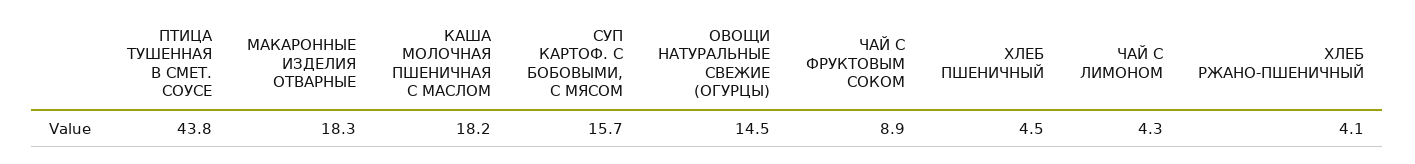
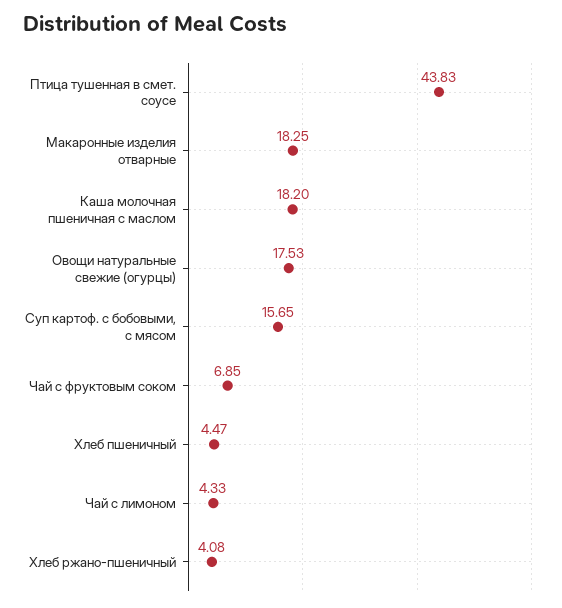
  {
    "ПТИЦА ТУШЕННАЯ В СМЕТ. СОУСЕ": 43.83,
    "МАКАРОННЫЕ ИЗДЕЛИЯ ОТВАРНЫЕ": 18.25,
    "КАША МОЛОЧНАЯ ПШЕНИЧНАЯ С МАСЛОМ": 18.2,
    "СУП КАРТОФ. С БОБОВЫМИ, С МЯСОМ": 15.65,
-   "ОВОЩИ НАТУРАЛЬНЫЕ СВЕЖИЕ (ОГУРЦЫ)": 14.5,
+   "ОВОЩИ НАТУРАЛЬНЫЕ СВЕЖИЕ (ОГУРЦЫ)": 17.53,
-   "ЧАЙ С ФРУКТОВЫМ СОКОМ": 8.9,
+   "ЧАЙ С ФРУКТОВЫМ СОКОМ": 6.85,
    "ХЛЕБ ПШЕНИЧНЫЙ": 4.47,
    "ЧАЙ С ЛИМОНОМ": 4.33,
    "ХЛЕБ РЖАНО-ПШЕНИЧНЫЙ": 4.08
  }

